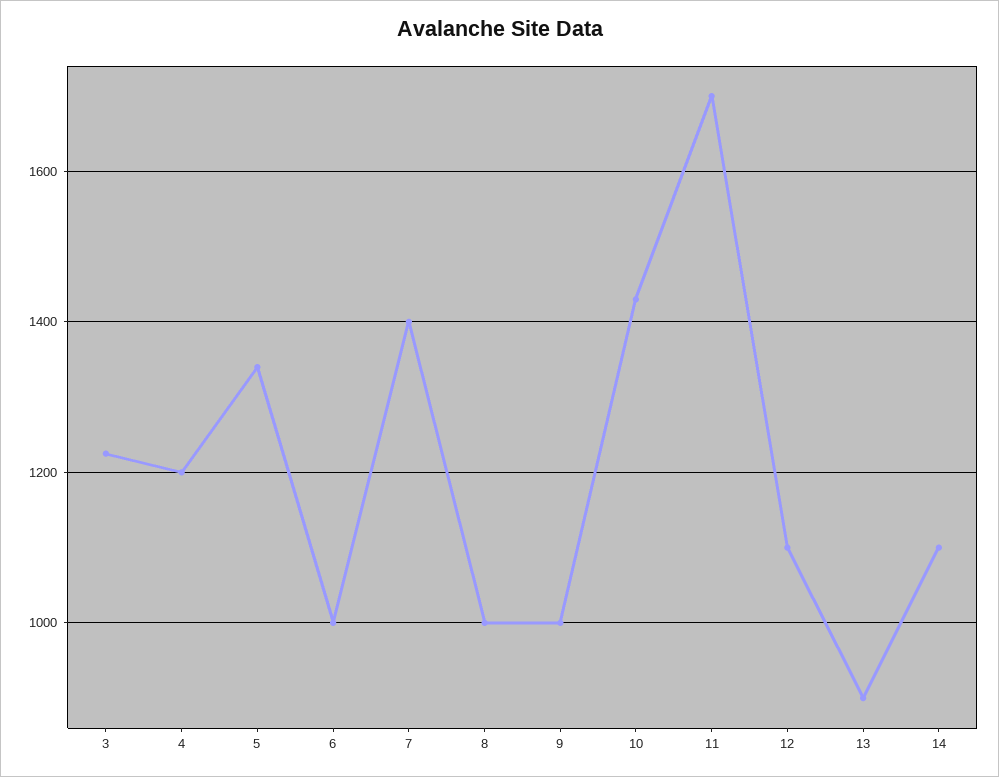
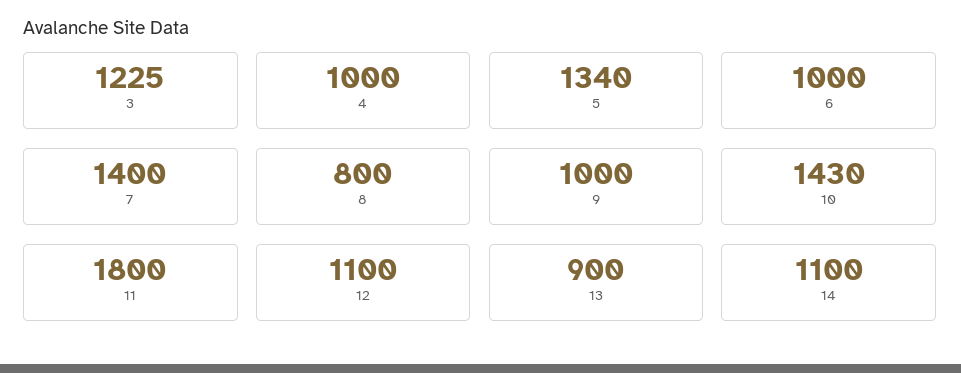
  {
    "3": 1225,
-   "4": 1200,
+   "4": 1000,
    "5": 1340,
    "6": 1000,
    "7": 1400,
-   "8": 1000,
+   "8": 800,
    "9": 1000,
    "10": 1430,
-   "11": 1700,
+   "11": 1800,
    "12": 1100,
    "13": 900,
    "14": 1100
  }

